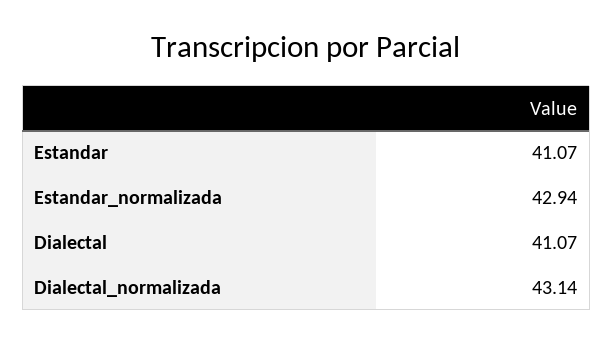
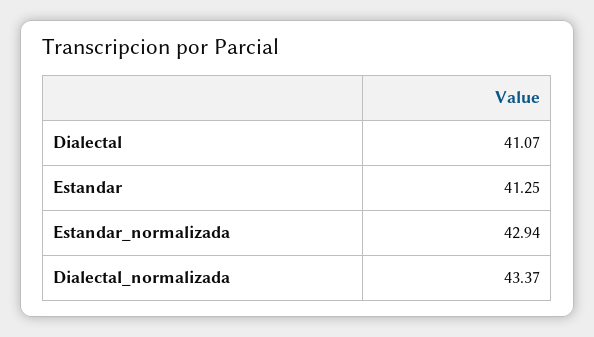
  {
-   "Estandar": 41.07,
+   "Estandar": 41.25,
    "Estandar_normalizada": 42.94,
    "Dialectal": 41.07,
-   "Dialectal_normalizada": 43.14
+   "Dialectal_normalizada": 43.37
  }

